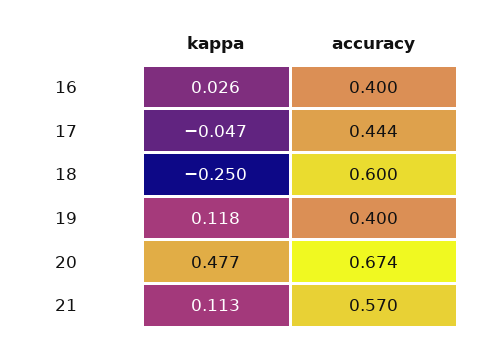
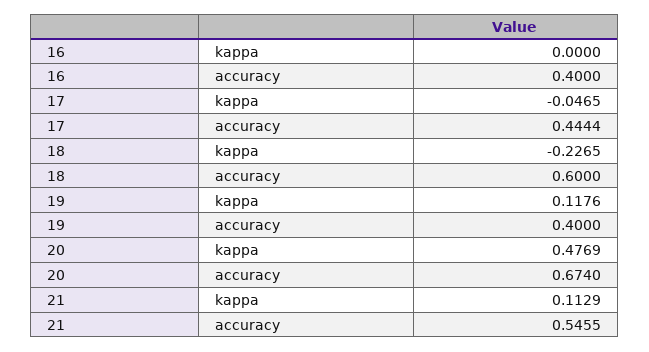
  {
    "kappa": {
-     "16": 0.026,
+     "16": 0,
      "17": -0.0465,
-     "18": -0.25,
+     "18": -0.2265,
      "19": 0.1176,
      "20": 0.4769,
      "21": 0.1129
    },
    "accuracy": {
      "16": 0.4,
      "17": 0.4444,
      "18": 0.6,
      "19": 0.4,
      "20": 0.674,
-     "21": 0.57
+     "21": 0.5455
    }
  }

